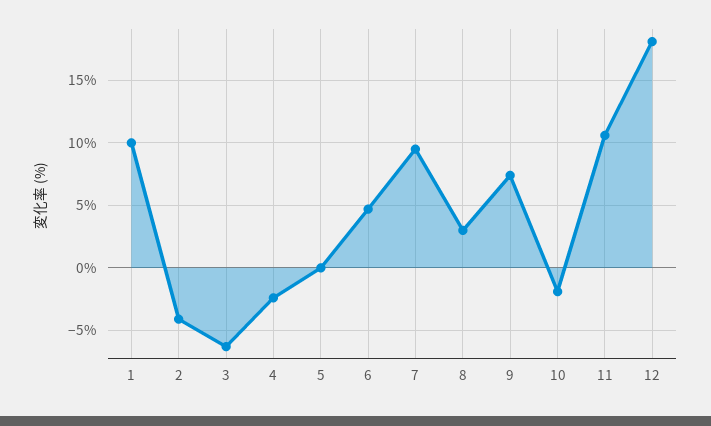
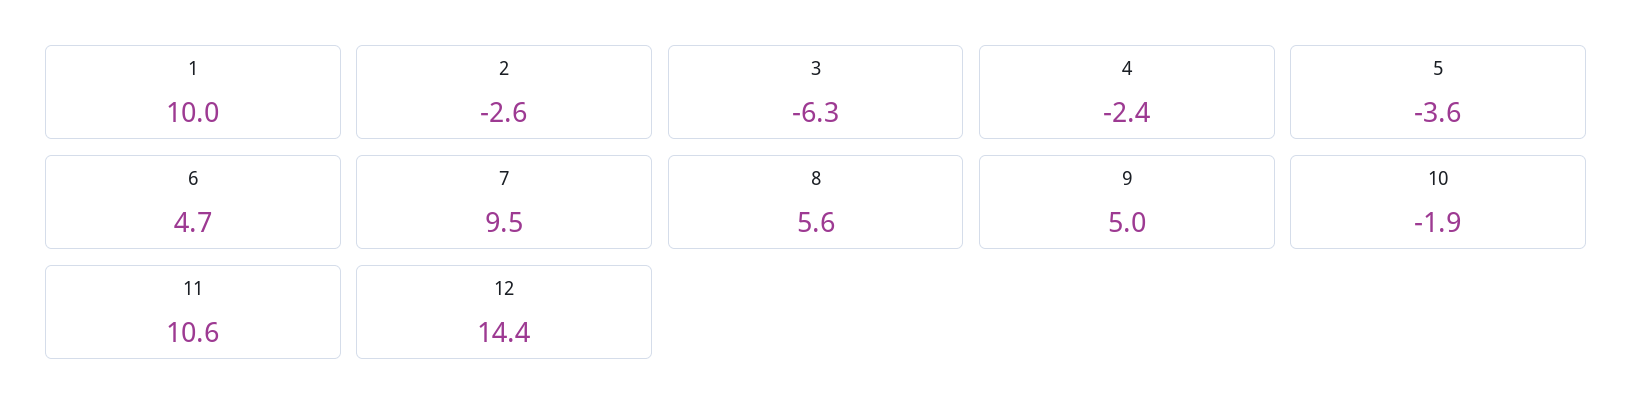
  {
    "1": 10,
-   "2": -4,
+   "2": -2.6,
    "3": -6.3,
    "4": -2.4,
-   "5": 0,
+   "5": -3.6,
    "6": 4.7,
    "7": 9.5,
-   "8": 3,
+   "8": 5.6,
-   "9": 7.5,
+   "9": 5,
    "10": -1.9,
    "11": 10.6,
-   "12": 18
+   "12": 14.4
  }

